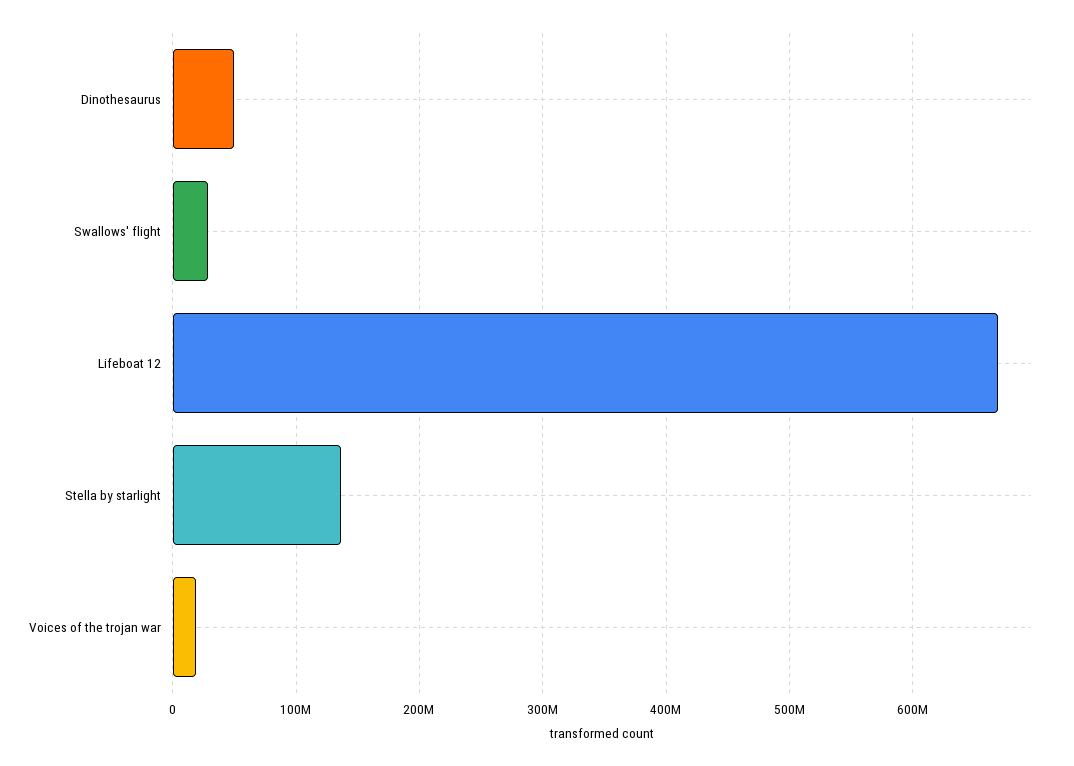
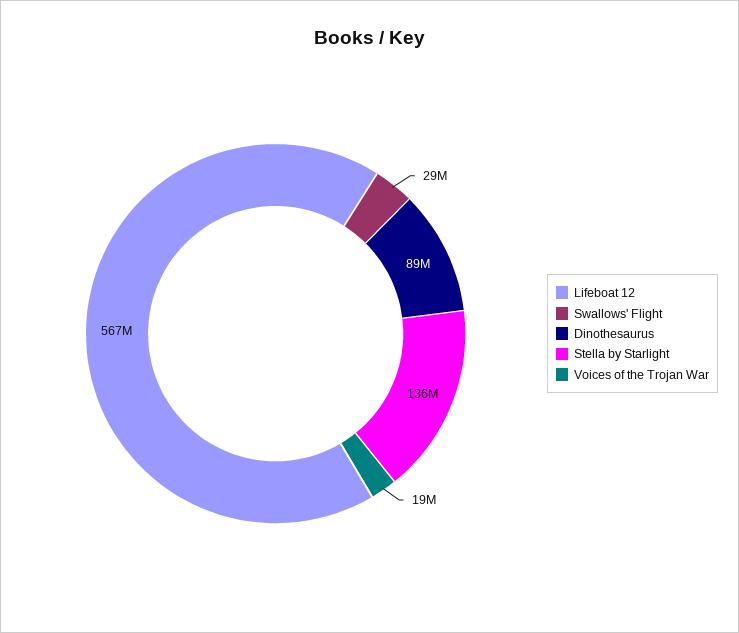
  {
-   "Dinothesaurus": 50000000,
+   "Dinothesaurus": 89000000,
    "Swallows' flight": 29000000,
-   "Lifeboat 12": 670000000,
+   "Lifeboat 12": 567000000,
    "Stella by starlight": 136000000,
    "Voices of the trojan war": 19000000
  }

